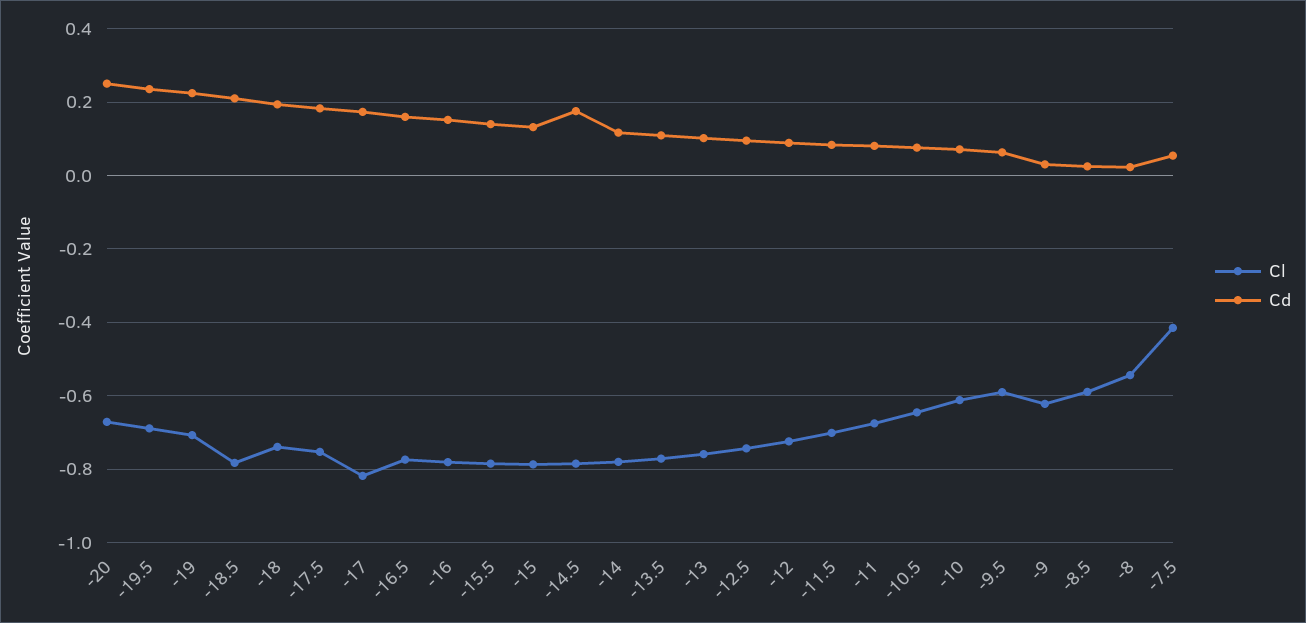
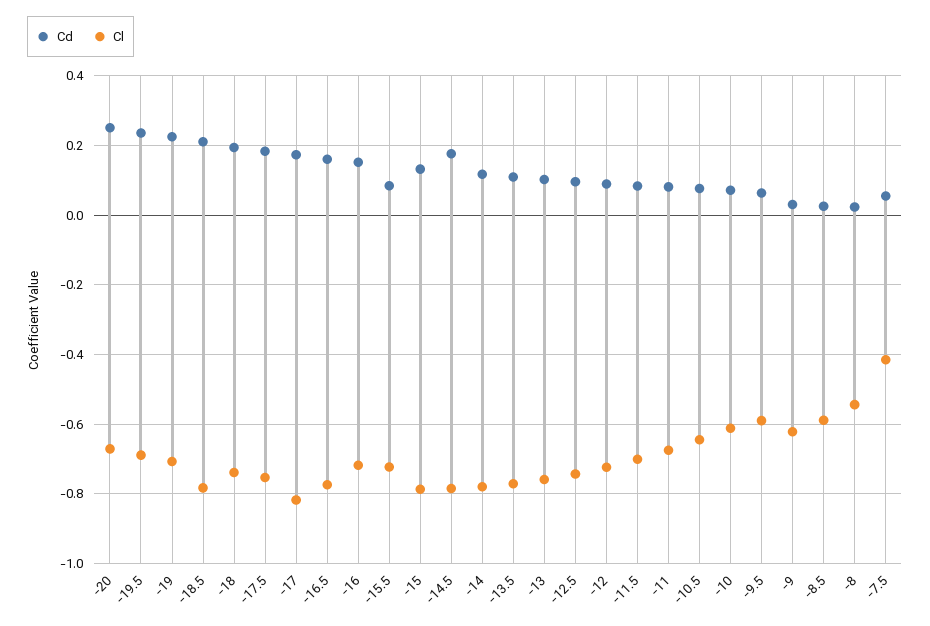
  {
    "Cl": {
      "-20": -0.68,
      "-19.5": -0.68,
      "-19": -0.7,
      "-18.5": -0.78,
      "-18": -0.74,
      "-17.5": -0.76,
      "-17": -0.82,
      "-16.5": -0.78,
-     "-16": -0.78,
+     "-16": -0.72,
-     "-15.5": -0.78,
+     "-15.5": -0.72,
      "-15": -0.78,
      "-14.5": -0.78,
      "-14": -0.78,
      "-13.5": -0.78,
      "-13": -0.76,
      "-12.5": -0.74,
      "-12": -0.72,
      "-11.5": -0.7,
      "-11": -0.68,
      "-10.5": -0.64,
      "-10": -0.62,
      "-9.5": -0.6,
      "-9": -0.62,
      "-8.5": -0.58,
      "-8": -0.54,
      "-7.5": -0.42
    },
    "Cd": {
      "-20": 0.26,
      "-19.5": 0.24,
      "-19": 0.22,
      "-18.5": 0.22,
      "-18": 0.2,
      "-17.5": 0.18,
      "-17": 0.18,
      "-16.5": 0.16,
      "-16": 0.16,
-     "-15.5": 0.14,
+     "-15.5": 0.08,
      "-15": 0.14,
      "-14.5": 0.18,
      "-14": 0.12,
      "-13.5": 0.1,
      "-13": 0.1,
      "-12.5": 0.1,
      "-12": 0.08,
      "-11.5": 0.08,
      "-11": 0.08,
      "-10.5": 0.08,
      "-10": 0.08,
      "-9.5": 0.06,
      "-9": 0.04,
      "-8.5": 0.02,
      "-8": 0.02,
      "-7.5": 0.06
    }
  }

